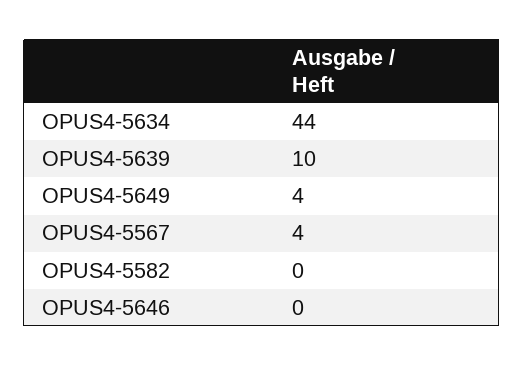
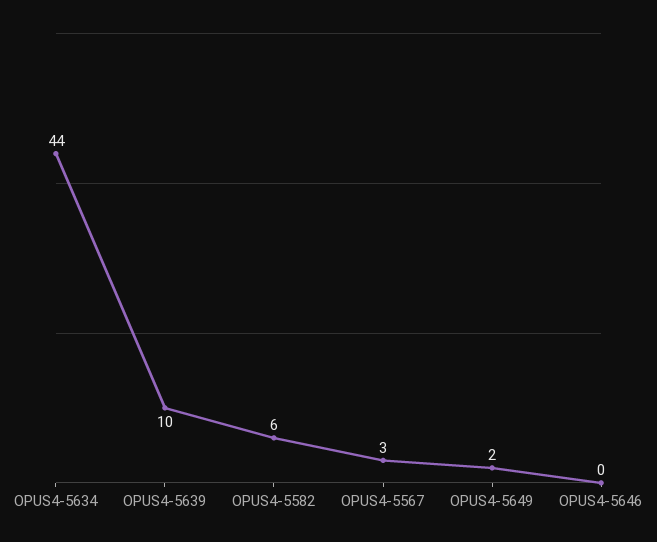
  {
    "OPUS4-5634": 44,
    "OPUS4-5639": 10,
-   "OPUS4-5649": 4,
+   "OPUS4-5649": 2,
-   "OPUS4-5567": 4,
+   "OPUS4-5567": 3,
-   "OPUS4-5582": 0,
+   "OPUS4-5582": 6,
    "OPUS4-5646": 0
  }

